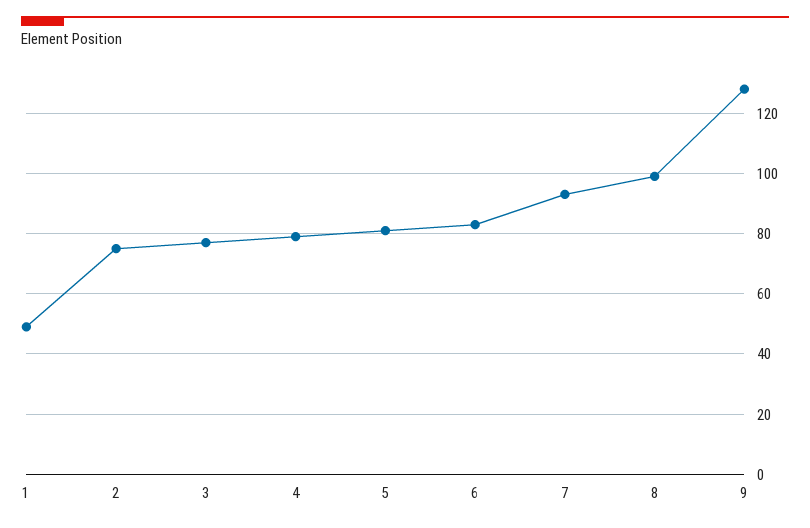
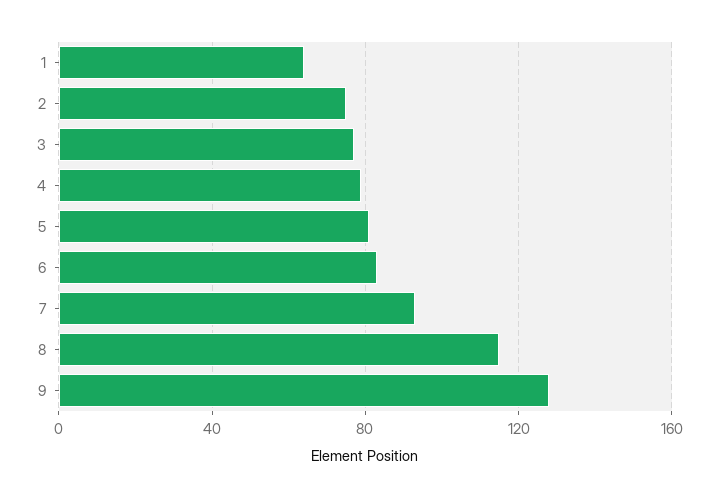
  {
-   "1": 50,
+   "1": 65,
    "2": 75,
    "3": 75,
    "4": 80,
    "5": 80,
    "6": 85,
    "7": 95,
-   "8": 100,
+   "8": 115,
    "9": 130
  }

